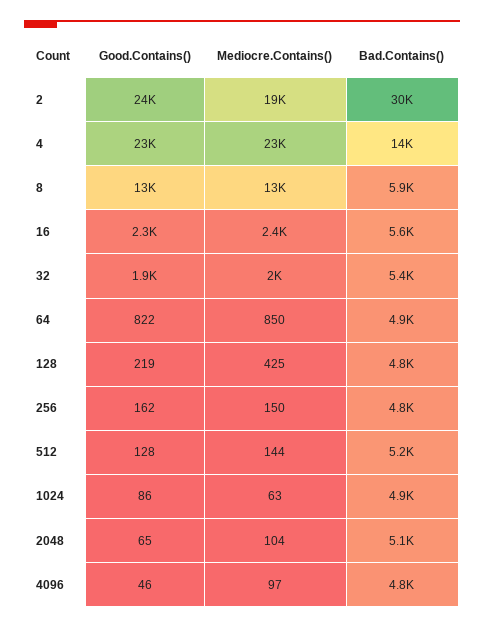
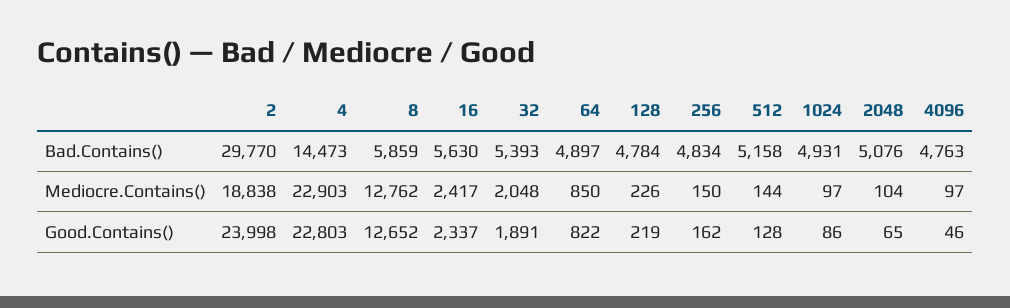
  {
    "Good.Contains()": {
      "2": 23998,
      "4": 22803,
      "8": 12652,
      "16": 2337,
      "32": 1891,
      "64": 822,
      "128": 219,
      "256": 162,
      "512": 128,
      "1024": 86,
      "2048": 65,
      "4096": 46
    },
    "Mediocre.Contains()": {
      "2": 18838,
      "4": 22903,
      "8": 12762,
      "16": 2417,
      "32": 2048,
      "64": 850,
-     "128": 425,
+     "128": 226,
      "256": 150,
      "512": 144,
-     "1024": 63,
+     "1024": 97,
      "2048": 104,
      "4096": 97
    },
    "Bad.Contains()": {
      "2": 29770,
      "4": 14473,
      "8": 5859,
      "16": 5630,
      "32": 5393,
      "64": 4897,
      "128": 4784,
      "256": 4834,
      "512": 5158,
      "1024": 4931,
      "2048": 5076,
      "4096": 4763
    }
  }

